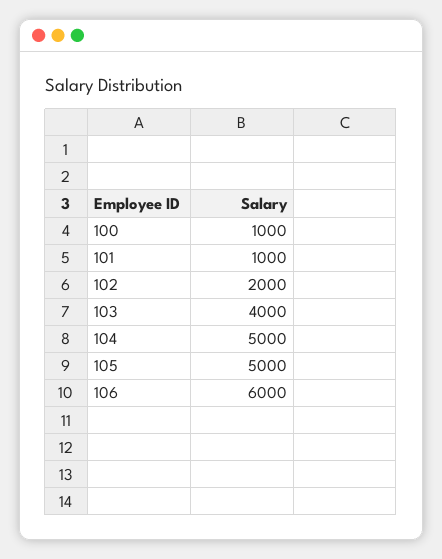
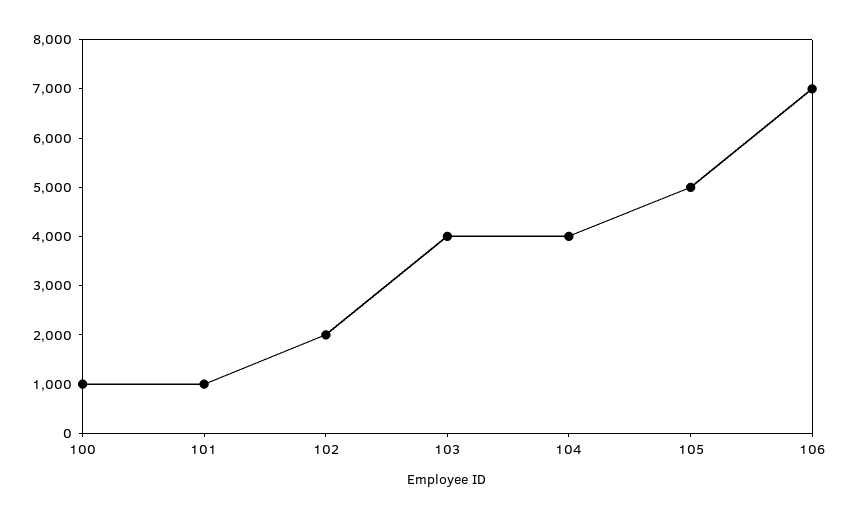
  {
    "100": 1000,
    "101": 1000,
    "102": 2000,
    "103": 4000,
-   "104": 5000,
+   "104": 4000,
    "105": 5000,
-   "106": 6000
+   "106": 7000
  }

